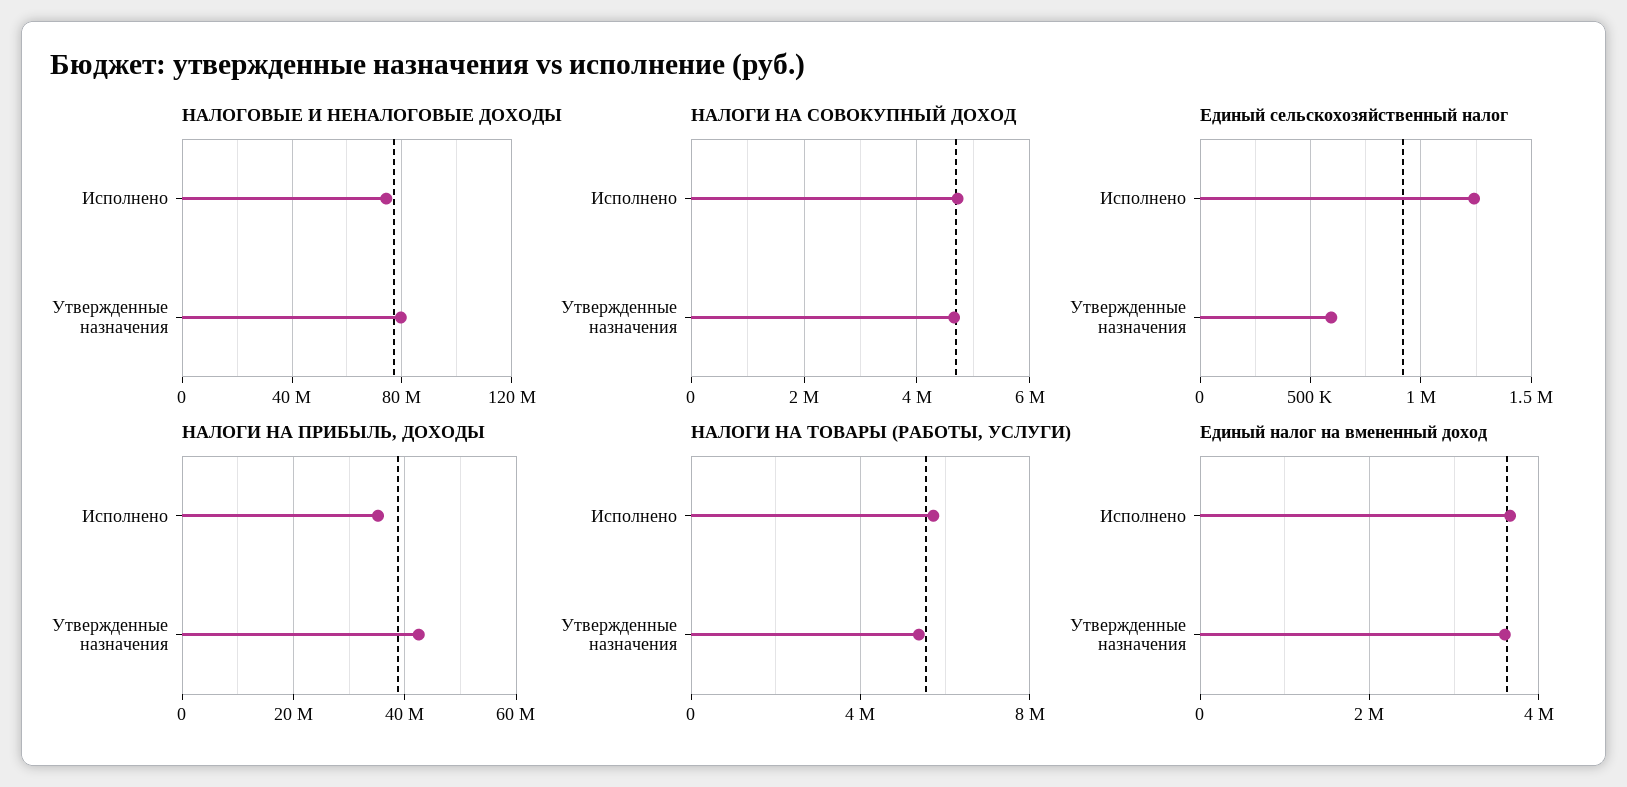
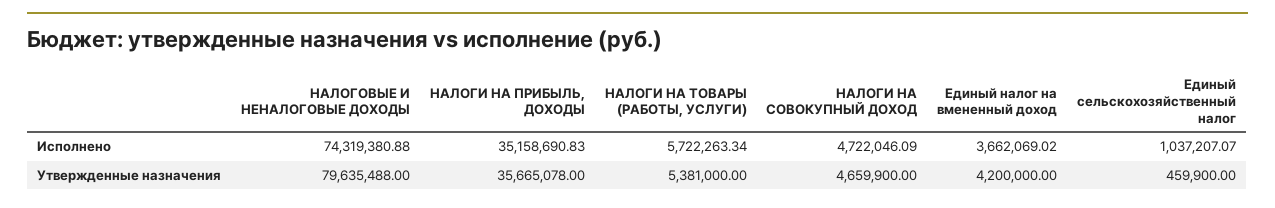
  {
    "НАЛОГОВЫЕ И НЕНАЛОГОВЫЕ ДОХОДЫ": {
      "Исполнено": 74319380.88,
      "Утвержденные назначения": 79635488
    },
    "НАЛОГИ НА СОВОКУПНЫЙ ДОХОД": {
      "Исполнено": 4722046.09,
      "Утвержденные назначения": 4659900
    },
    "Единый сельскохозяйственный налог": {
-     "Исполнено": 1250000,
+     "Исполнено": 1037207.07,
-     "Утвержденные назначения": 600000
+     "Утвержденные назначения": 459900
    },
    "НАЛОГИ НА ПРИБЫЛЬ, ДОХОДЫ": {
      "Исполнено": 35158690.83,
-     "Утвержденные назначения": 42000000
+     "Утвержденные назначения": 35665078
    },
    "НАЛОГИ НА ТОВАРЫ (РАБОТЫ, УСЛУГИ)": {
      "Исполнено": 5722263.34,
      "Утвержденные назначения": 5381000
    },
    "Единый налог на вмененный доход": {
      "Исполнено": 3662069.02,
-     "Утвержденные назначения": 3600000
+     "Утвержденные назначения": 4200000
    }
  }

